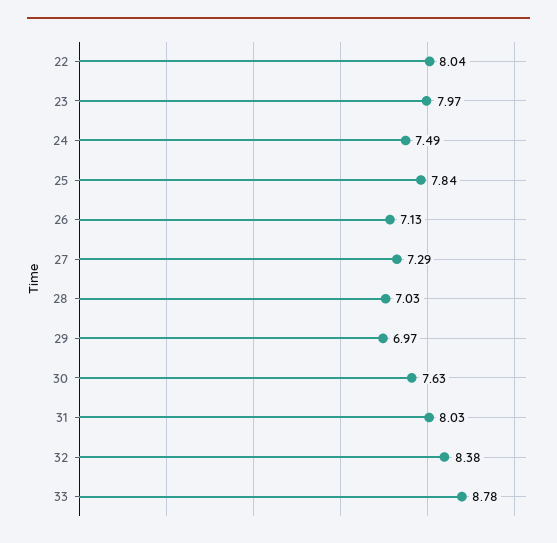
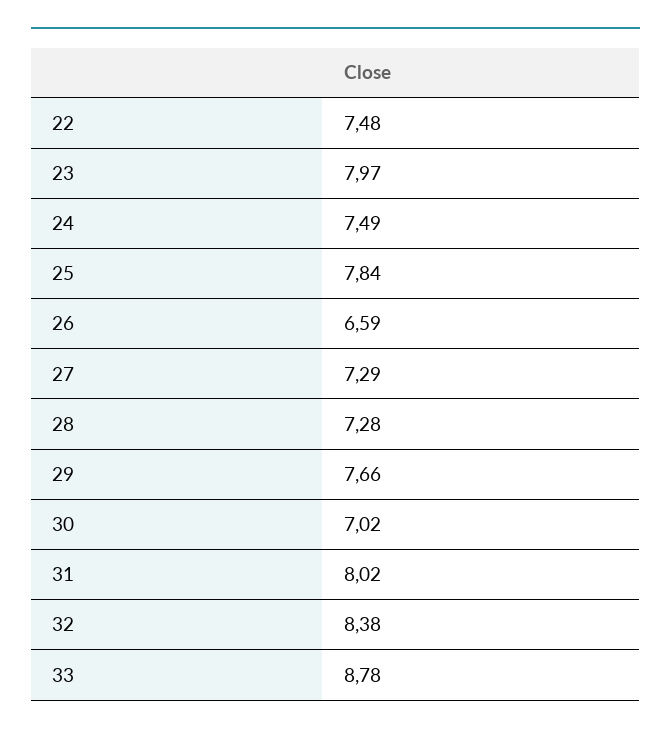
  {
-   "22": 8.04,
+   "22": 7.48,
    "23": 7.97,
    "24": 7.49,
    "25": 7.84,
-   "26": 7.13,
+   "26": 6.59,
    "27": 7.29,
-   "28": 7.03,
+   "28": 7.28,
-   "29": 6.97,
+   "29": 7.66,
-   "30": 7.63,
+   "30": 7.02,
-   "31": 8.03,
+   "31": 8.02,
    "32": 8.38,
    "33": 8.78
  }

